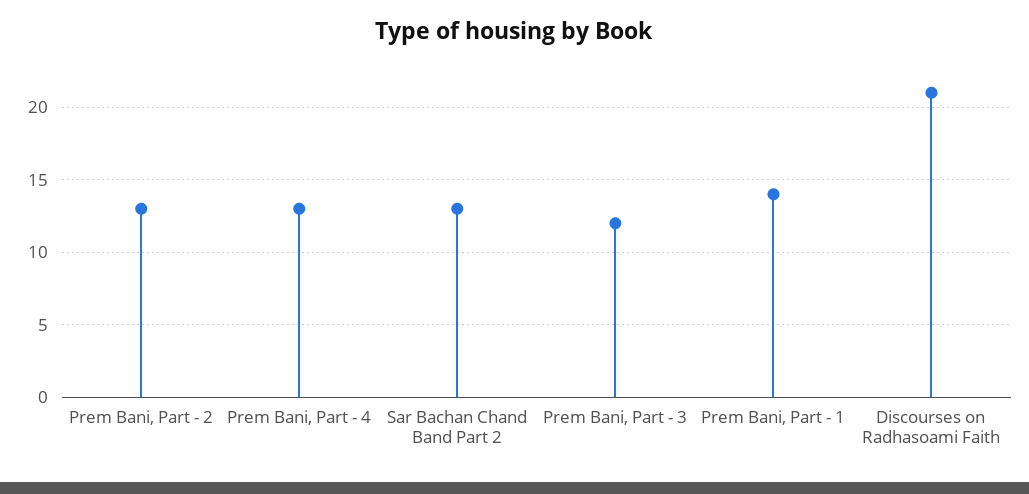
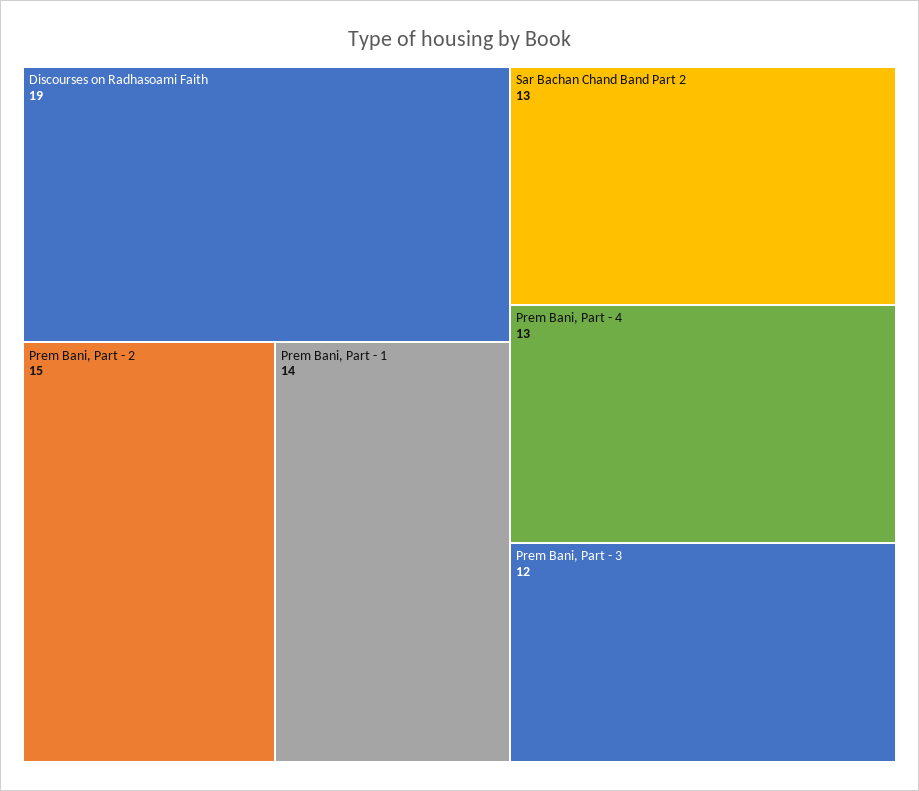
  {
-   "Prem Bani, Part - 2": 13,
+   "Prem Bani, Part - 2": 15,
    "Prem Bani, Part - 4": 13,
    "Sar Bachan Chand Band Part 2": 13,
    "Prem Bani, Part - 3": 12,
    "Prem Bani, Part - 1": 14,
-   "Discourses on Radhasoami Faith": 21
+   "Discourses on Radhasoami Faith": 19
  }

